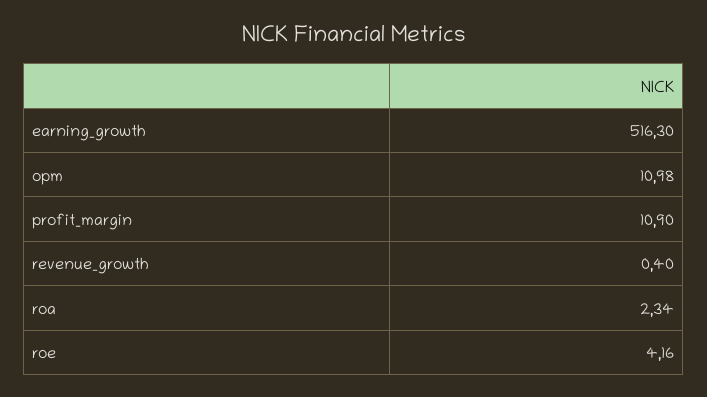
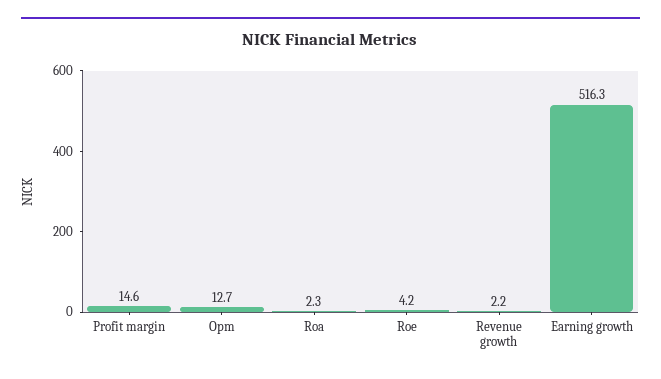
  {
    "earning_growth": 516.3,
-   "opm": 10.98,
+   "opm": 12.7,
-   "profit_margin": 10.9,
+   "profit_margin": 14.6,
-   "revenue_growth": 0.4,
+   "revenue_growth": 2.2,
    "roa": 2.34,
    "roe": 4.16
  }

